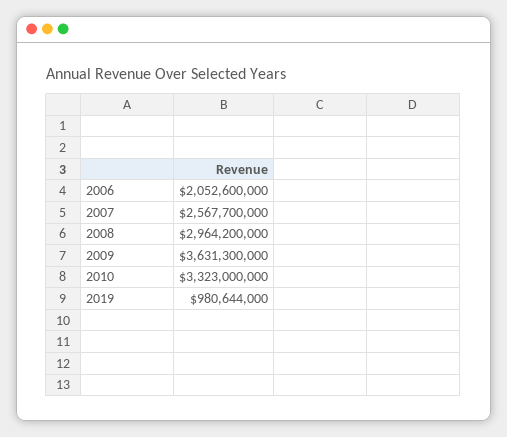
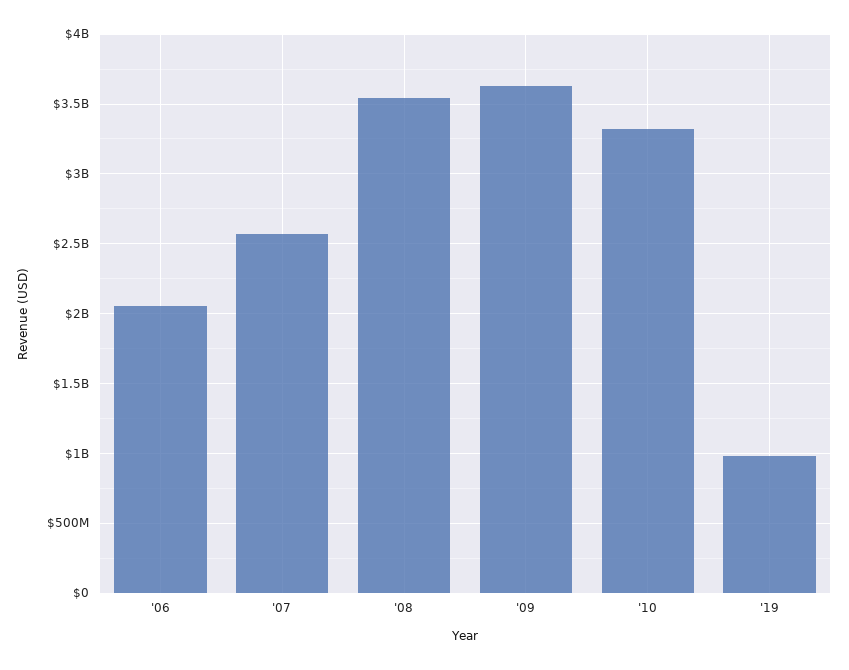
  {
    "2006": 2052600000,
    "2007": 2567700000,
-   "2008": 2964200000,
+   "2008": 3550000000,
    "2009": 3631300000,
    "2010": 3323000000,
    "2019": 980644000
  }

